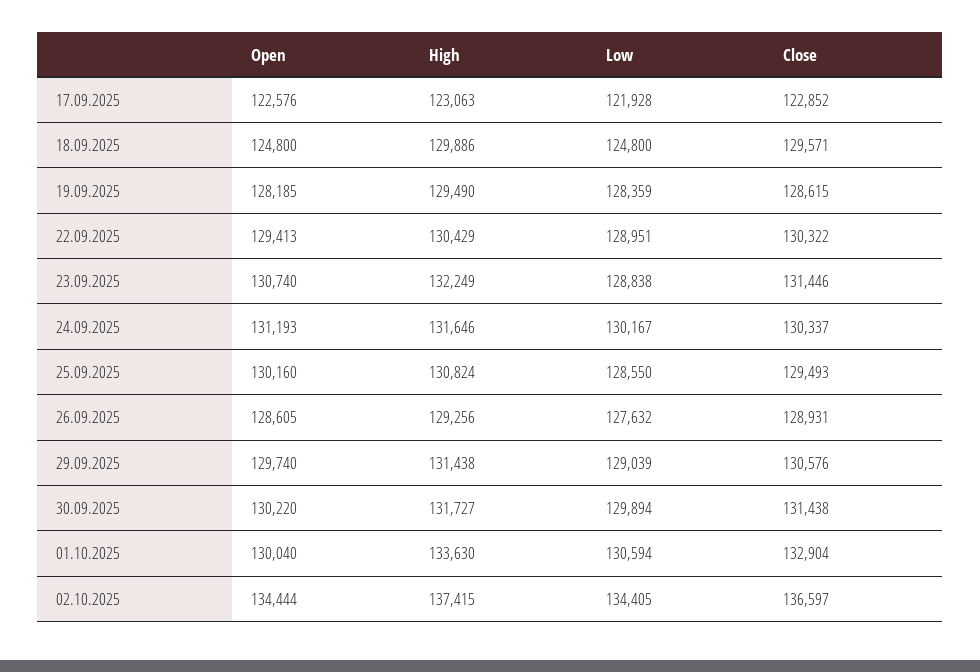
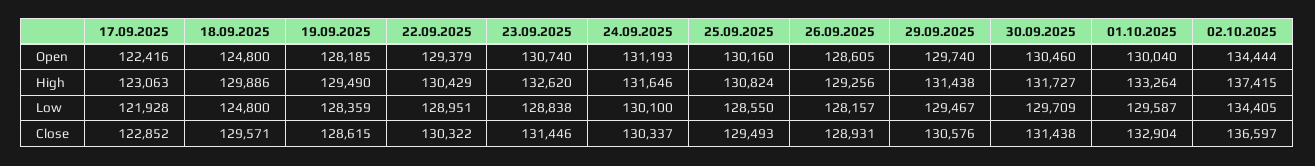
  {
    "Open": {
-     "17.09.2025": 122576,
+     "17.09.2025": 122416,
      "18.09.2025": 124800,
      "19.09.2025": 128185,
-     "22.09.2025": 129413,
+     "22.09.2025": 129379,
      "23.09.2025": 130740,
      "24.09.2025": 131193,
      "25.09.2025": 130160,
      "26.09.2025": 128605,
      "29.09.2025": 129740,
-     "30.09.2025": 130220,
+     "30.09.2025": 130460,
      "01.10.2025": 130040,
      "02.10.2025": 134444
    },
    "High": {
      "17.09.2025": 123063,
      "18.09.2025": 129886,
      "19.09.2025": 129490,
      "22.09.2025": 130429,
-     "23.09.2025": 132249,
+     "23.09.2025": 132620,
      "24.09.2025": 131646,
      "25.09.2025": 130824,
      "26.09.2025": 129256,
      "29.09.2025": 131438,
      "30.09.2025": 131727,
-     "01.10.2025": 133630,
+     "01.10.2025": 133264,
      "02.10.2025": 137415
    },
    "Low": {
      "17.09.2025": 121928,
      "18.09.2025": 124800,
      "19.09.2025": 128359,
      "22.09.2025": 128951,
      "23.09.2025": 128838,
-     "24.09.2025": 130167,
+     "24.09.2025": 130100,
      "25.09.2025": 128550,
-     "26.09.2025": 127632,
+     "26.09.2025": 128157,
-     "29.09.2025": 129039,
+     "29.09.2025": 129467,
-     "30.09.2025": 129894,
+     "30.09.2025": 129709,
-     "01.10.2025": 130594,
+     "01.10.2025": 129587,
      "02.10.2025": 134405
    },
    "Close": {
      "17.09.2025": 122852,
      "18.09.2025": 129571,
      "19.09.2025": 128615,
      "22.09.2025": 130322,
      "23.09.2025": 131446,
      "24.09.2025": 130337,
      "25.09.2025": 129493,
      "26.09.2025": 128931,
      "29.09.2025": 130576,
      "30.09.2025": 131438,
      "01.10.2025": 132904,
      "02.10.2025": 136597
    }
  }

